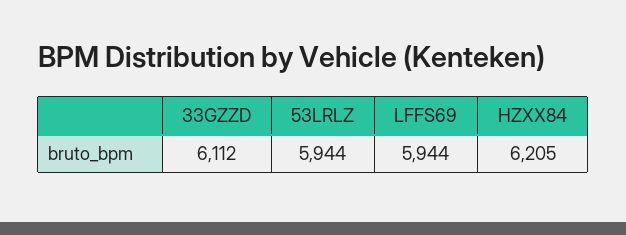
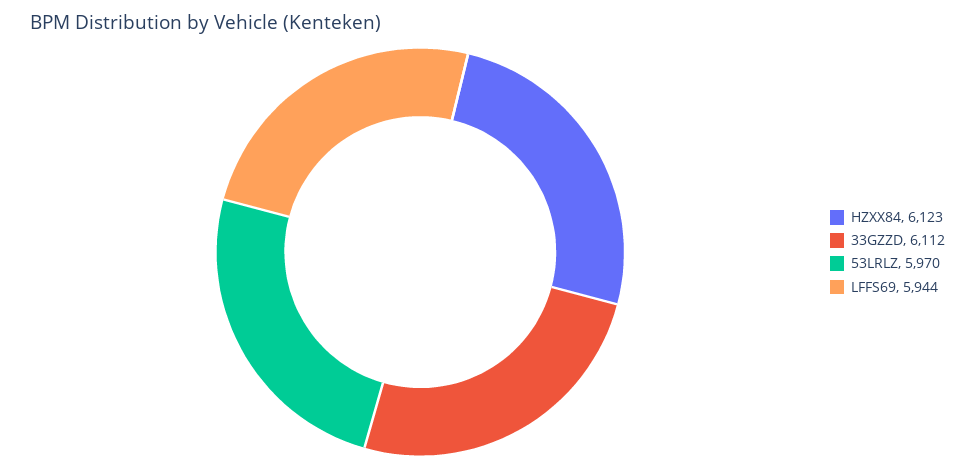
  {
    "33GZZD": 6112,
-   "53LRLZ": 5944,
+   "53LRLZ": 5970,
    "LFFS69": 5944,
-   "HZXX84": 6205
+   "HZXX84": 6123
  }

